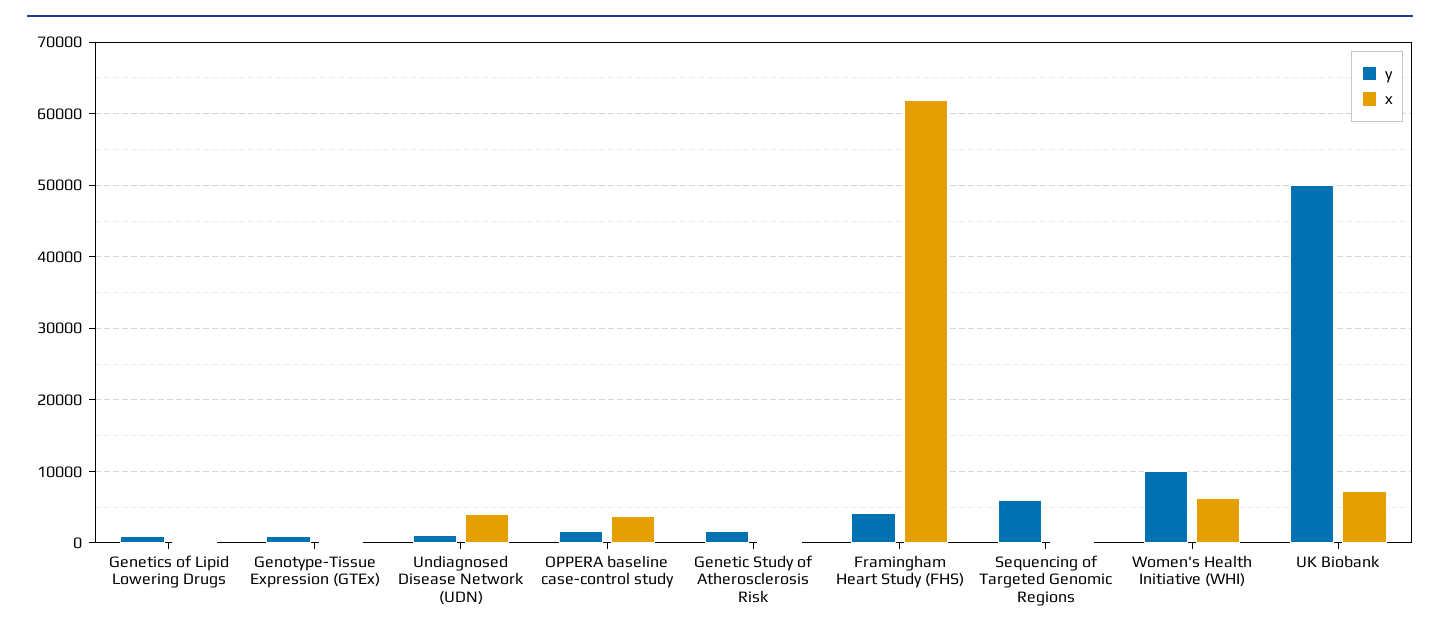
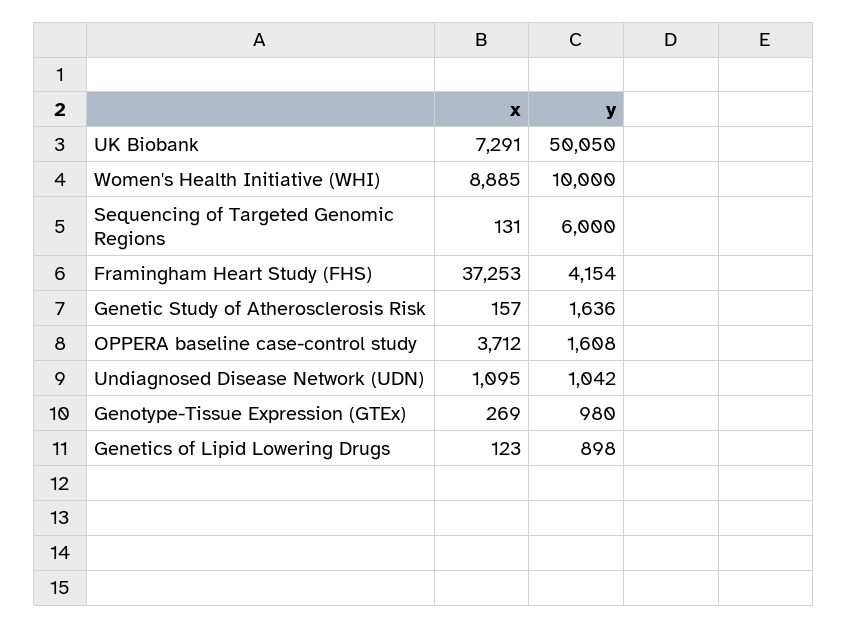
  {
    "y": {
      "Genetics of Lipid Lowering Drugs": 898,
      "Genotype-Tissue Expression (GTEx)": 980,
      "Undiagnosed Disease Network (UDN)": 1042,
      "OPPERA baseline case-control study": 1608,
      "Genetic Study of Atherosclerosis Risk": 1636,
      "Framingham Heart Study (FHS)": 4154,
      "Sequencing of Targeted Genomic Regions": 6000,
      "Women's Health Initiative (WHI)": 10000,
      "UK Biobank": 50050
    },
    "x": {
      "Genetics of Lipid Lowering Drugs": 123,
      "Genotype-Tissue Expression (GTEx)": 269,
-     "Undiagnosed Disease Network (UDN)": 4000,
+     "Undiagnosed Disease Network (UDN)": 1095,
      "OPPERA baseline case-control study": 3712,
      "Genetic Study of Atherosclerosis Risk": 157,
-     "Framingham Heart Study (FHS)": 62000,
+     "Framingham Heart Study (FHS)": 37253,
      "Sequencing of Targeted Genomic Regions": 131,
-     "Women's Health Initiative (WHI)": 6000,
+     "Women's Health Initiative (WHI)": 8885,
      "UK Biobank": 7291
    }
  }

